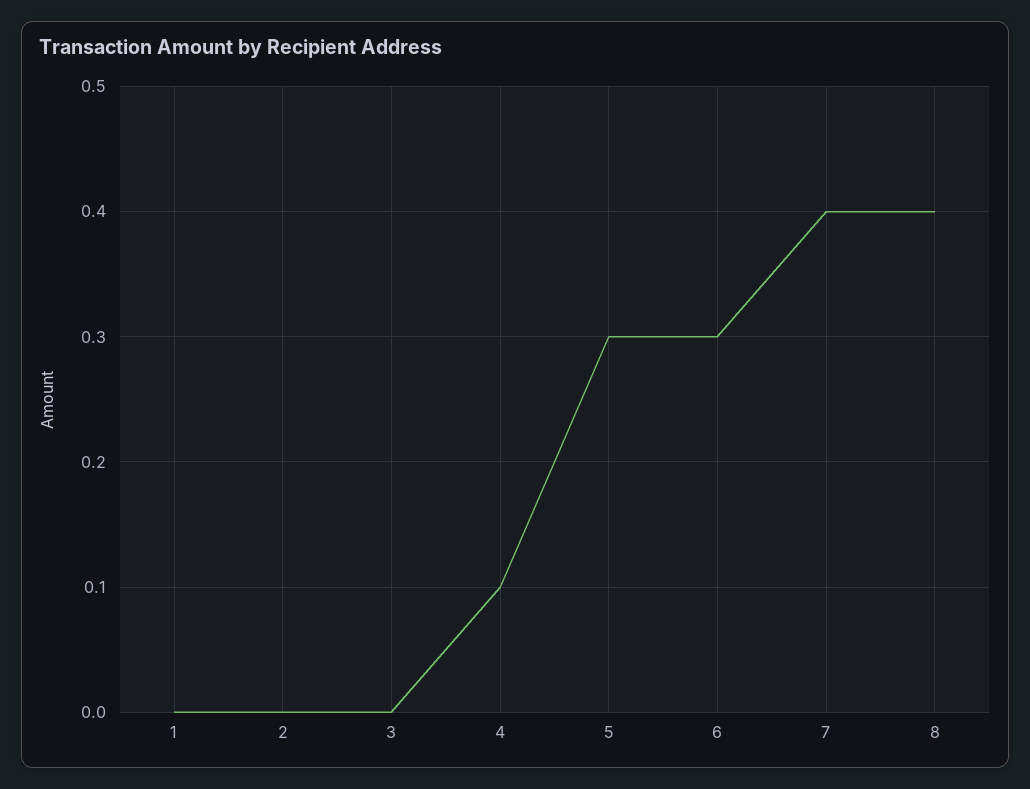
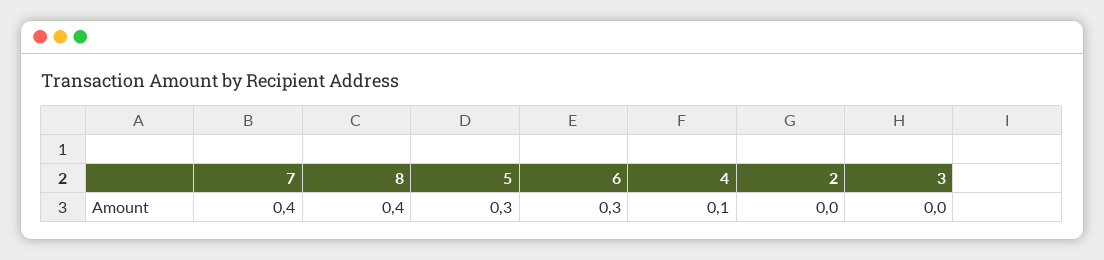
  {
-   "1": 0,
    "2": 0,
    "3": 0,
    "4": 0.1,
    "5": 0.3,
    "6": 0.3,
    "7": 0.4,
    "8": 0.4
  }

